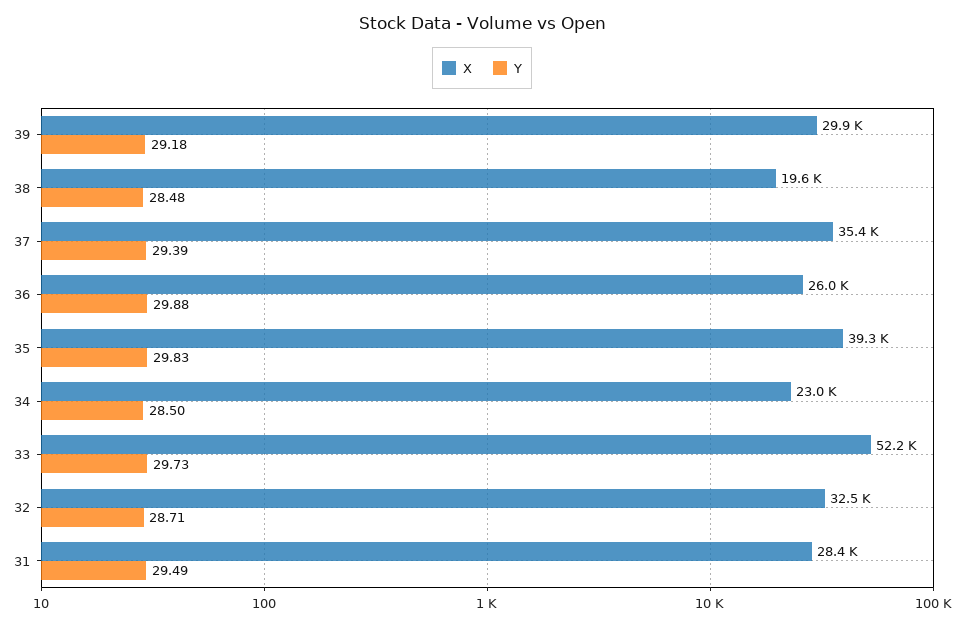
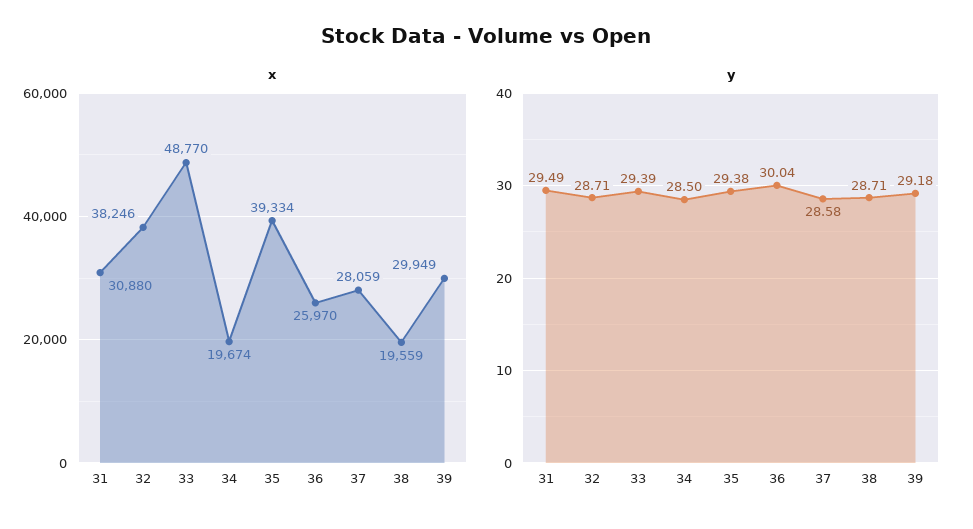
  {
    "X": {
      "39": 29949,
      "38": 19559,
-     "37": 35400,
+     "37": 28059,
      "36": 25970,
      "35": 39334,
-     "34": 23000,
+     "34": 19674,
-     "33": 52200,
+     "33": 48770,
-     "32": 32500,
+     "32": 38246,
-     "31": 28400
+     "31": 30880
    },
    "Y": {
      "39": 29.18,
-     "38": 28.48,
+     "38": 28.71,
-     "37": 29.39,
+     "37": 28.58,
-     "36": 29.88,
+     "36": 30.04,
-     "35": 29.83,
+     "35": 29.38,
      "34": 28.5,
-     "33": 29.73,
+     "33": 29.39,
      "32": 28.71,
      "31": 29.49
    }
  }

